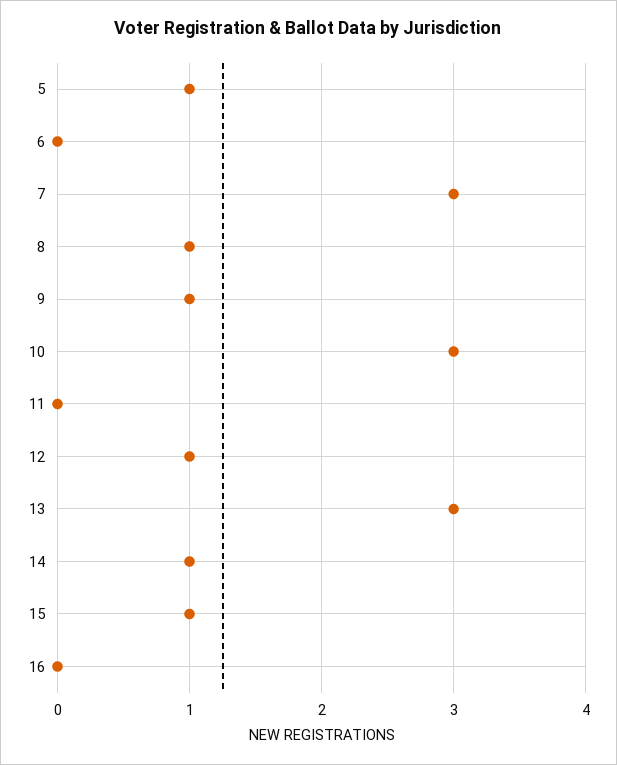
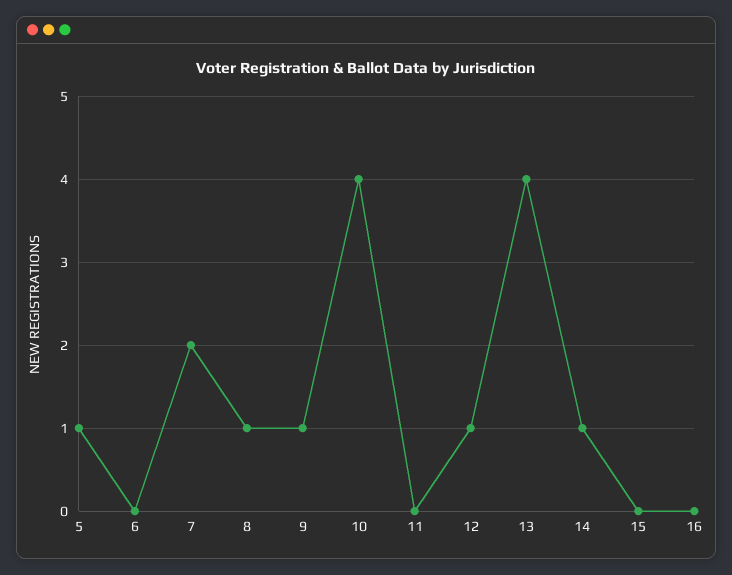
  {
    "5": 1,
    "6": 0,
-   "7": 3,
+   "7": 2,
    "8": 1,
    "9": 1,
-   "10": 3,
+   "10": 4,
    "11": 0,
    "12": 1,
-   "13": 3,
+   "13": 4,
    "14": 1,
-   "15": 1,
+   "15": 0,
    "16": 0
  }

